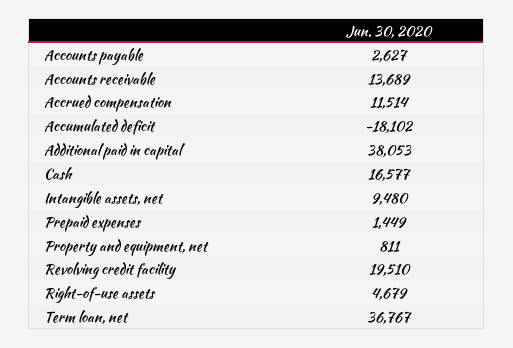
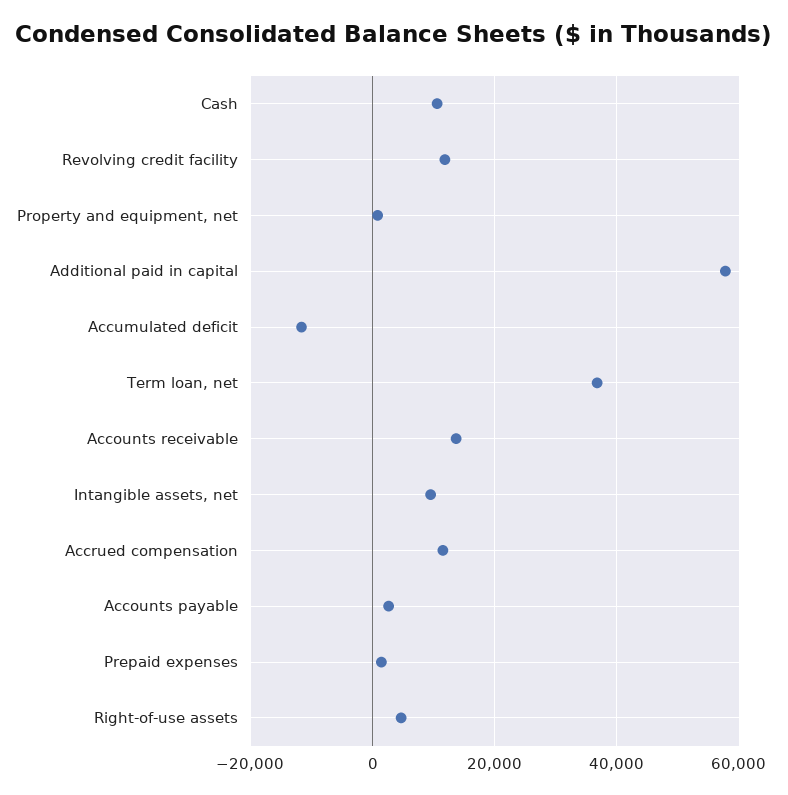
  {
    "Accounts payable": 2627,
    "Accounts receivable": 13689,
    "Accrued compensation": 11514,
-   "Accumulated deficit": -18102,
+   "Accumulated deficit": -12000,
-   "Additional paid in capital": 38053,
+   "Additional paid in capital": 58000,
-   "Cash": 16577,
+   "Cash": 10000,
    "Intangible assets, net": 9480,
    "Prepaid expenses": 1449,
    "Property and equipment, net": 811,
-   "Revolving credit facility": 19510,
+   "Revolving credit facility": 12000,
    "Right-of-use assets": 4679,
    "Term loan, net": 36767
  }

